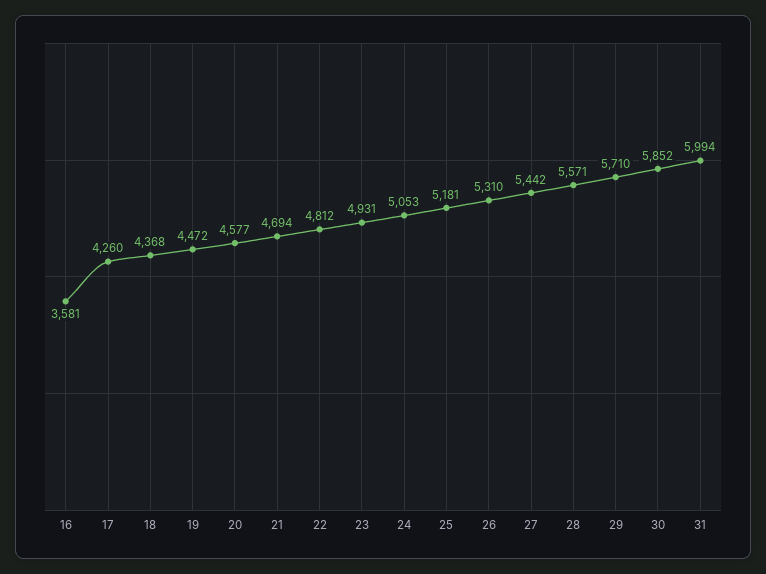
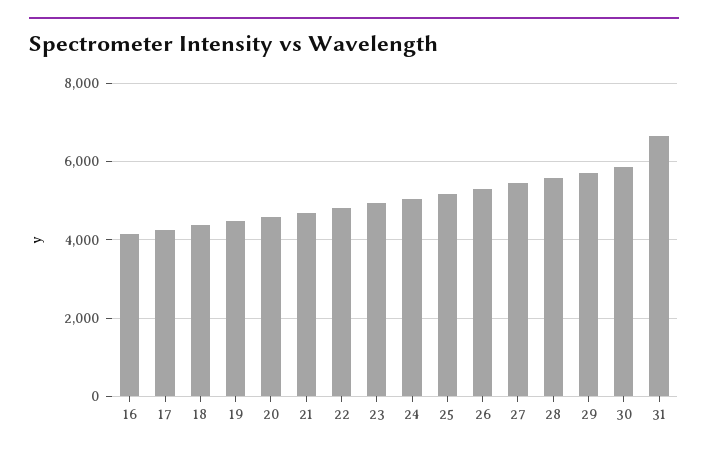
  {
-   "16": 3581,
+   "16": 4200,
    "17": 4260,
    "18": 4368,
    "19": 4472,
    "20": 4577,
    "21": 4694,
    "22": 4812,
    "23": 4931,
    "24": 5053,
    "25": 5181,
    "26": 5310,
    "27": 5442,
    "28": 5571,
    "29": 5710,
    "30": 5852,
-   "31": 5994
+   "31": 6600
  }

